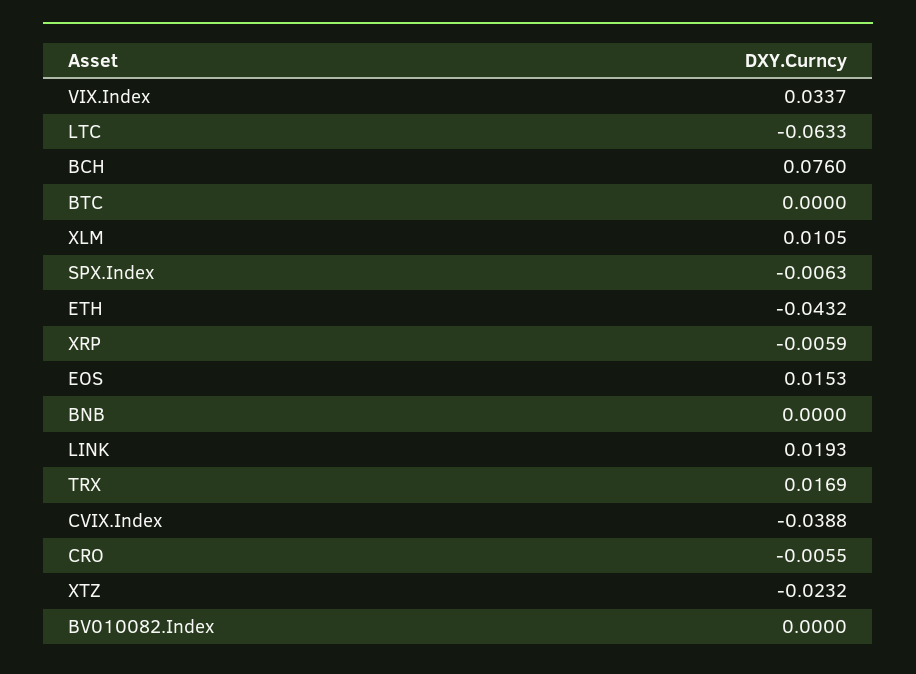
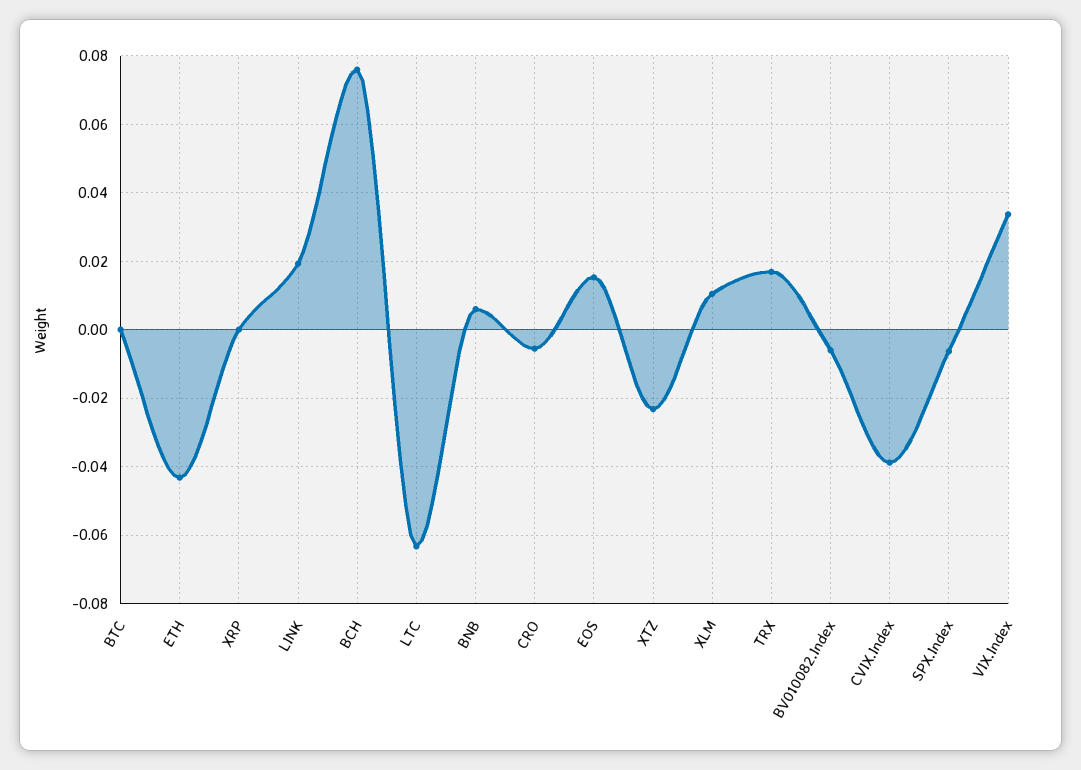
  {
    "VIX.Index": 0.0337,
    "LTC": -0.0633,
    "BCH": 0.076,
    "BTC": 0,
    "XLM": 0.0105,
    "SPX.Index": -0.0063,
    "ETH": -0.0432,
-   "XRP": -0.0059,
+   "XRP": 0,
    "EOS": 0.0153,
-   "BNB": 0,
+   "BNB": 0.006,
    "LINK": 0.0193,
    "TRX": 0.0169,
    "CVIX.Index": -0.0388,
    "CRO": -0.0055,
    "XTZ": -0.0232,
-   "BV010082.Index": 0
+   "BV010082.Index": -0.006
  }

